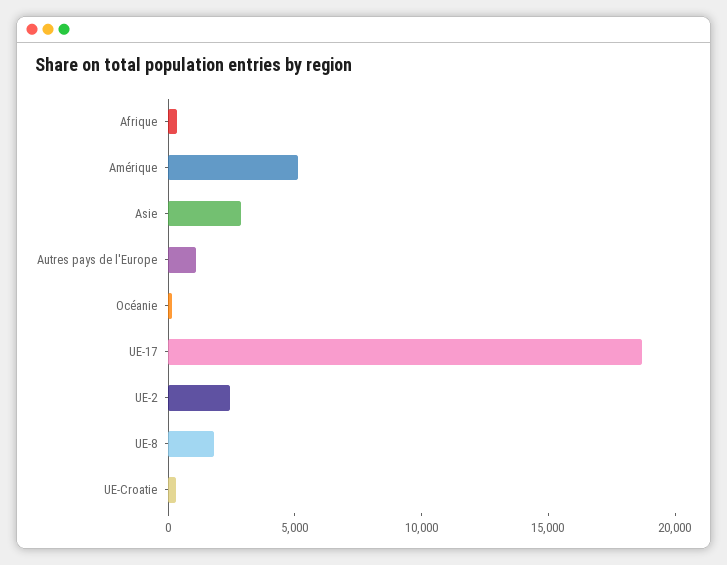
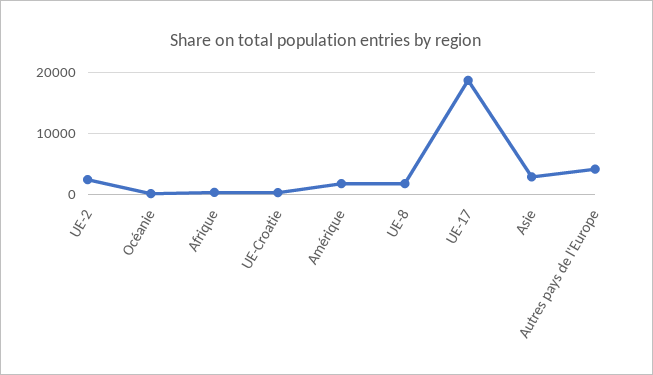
  {
    "Afrique": 0,
-   "Amérique": 5000,
+   "Amérique": 2000,
    "Asie": 3000,
-   "Autres pays de l'Europe": 1000,
+   "Autres pays de l'Europe": 4000,
    "Océanie": 0,
    "UE-17": 19000,
    "UE-2": 2000,
    "UE-8": 2000,
    "UE-Croatie": 0
  }

